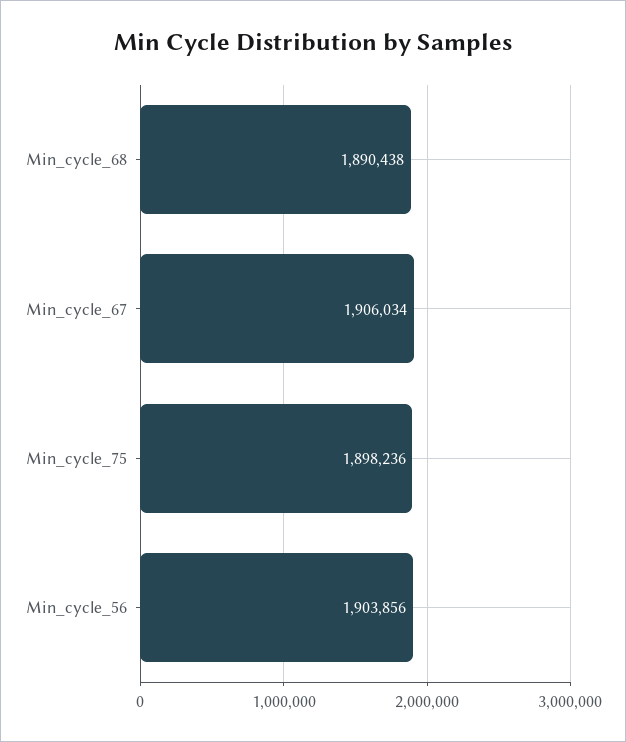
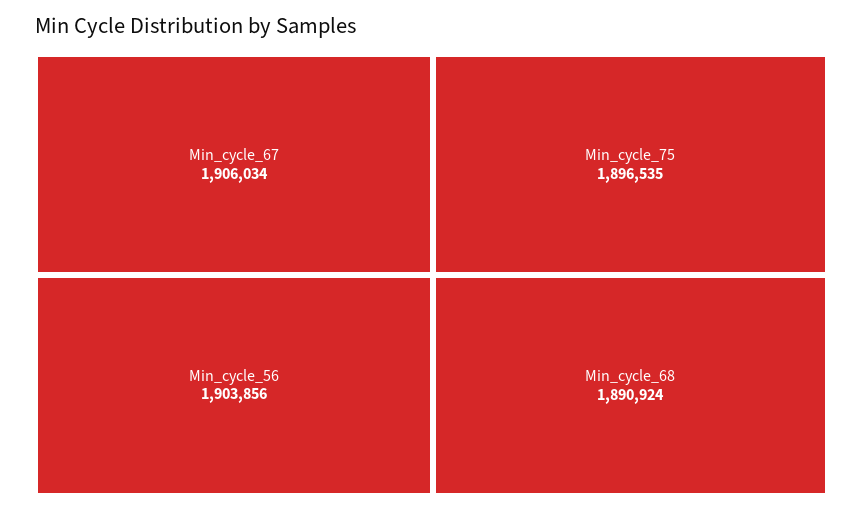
  {
-   "Min_cycle_68": 1890438,
+   "Min_cycle_68": 1890924,
    "Min_cycle_67": 1906034,
-   "Min_cycle_75": 1898236,
+   "Min_cycle_75": 1896535,
    "Min_cycle_56": 1903856
  }

